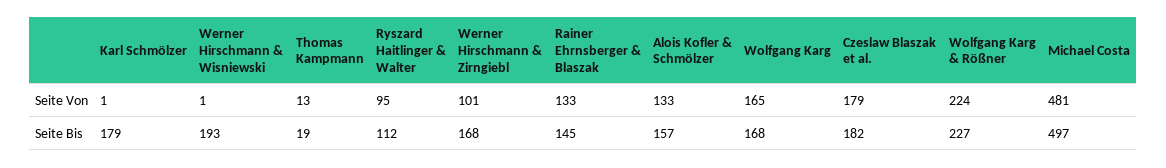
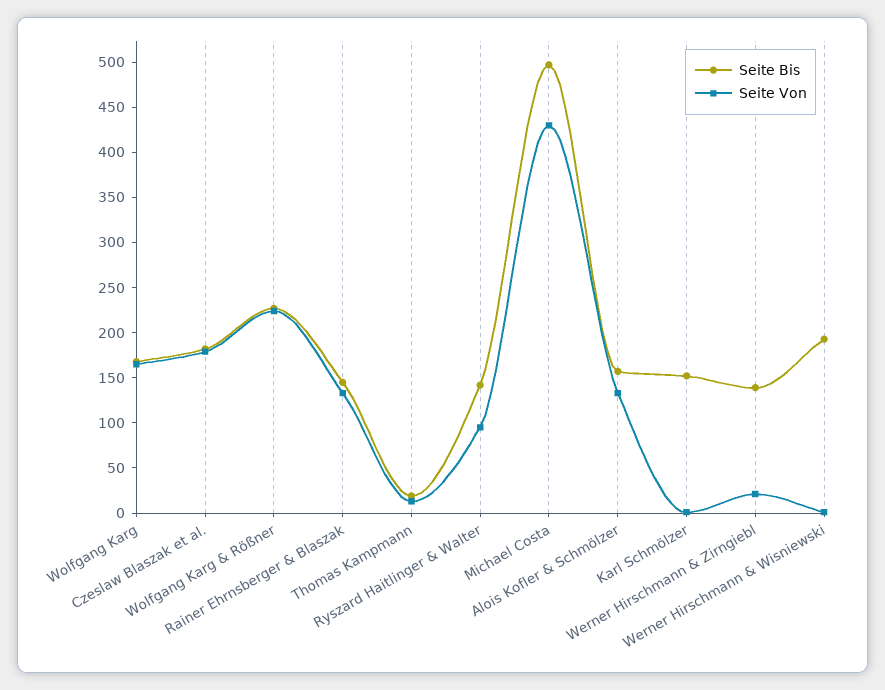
  {
    "Seite Von": {
      "Karl Schmölzer": 1,
      "Werner Hirschmann & Wisniewski": 1,
      "Thomas Kampmann": 13,
      "Ryszard Haitlinger & Walter": 95,
-     "Werner Hirschmann & Zirngiebl": 101,
+     "Werner Hirschmann & Zirngiebl": 20,
      "Rainer Ehrnsberger & Blaszak": 133,
      "Alois Kofler & Schmölzer": 133,
      "Wolfgang Karg": 165,
      "Czeslaw Blaszak et al.": 179,
      "Wolfgang Karg & Rößner": 224,
-     "Michael Costa": 481
+     "Michael Costa": 430
    },
    "Seite Bis": {
-     "Karl Schmölzer": 179,
+     "Karl Schmölzer": 150,
      "Werner Hirschmann & Wisniewski": 193,
      "Thomas Kampmann": 19,
-     "Ryszard Haitlinger & Walter": 112,
+     "Ryszard Haitlinger & Walter": 140,
-     "Werner Hirschmann & Zirngiebl": 168,
+     "Werner Hirschmann & Zirngiebl": 140,
      "Rainer Ehrnsberger & Blaszak": 145,
      "Alois Kofler & Schmölzer": 157,
      "Wolfgang Karg": 168,
      "Czeslaw Blaszak et al.": 182,
      "Wolfgang Karg & Rößner": 227,
      "Michael Costa": 497
    }
  }

